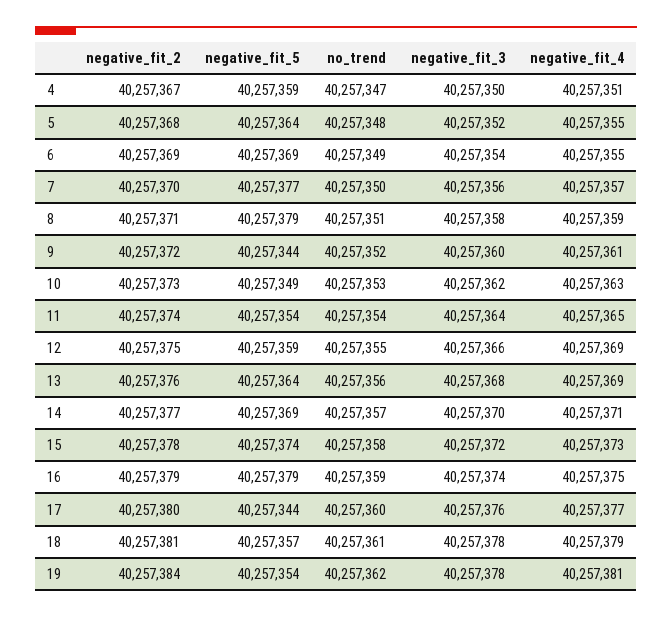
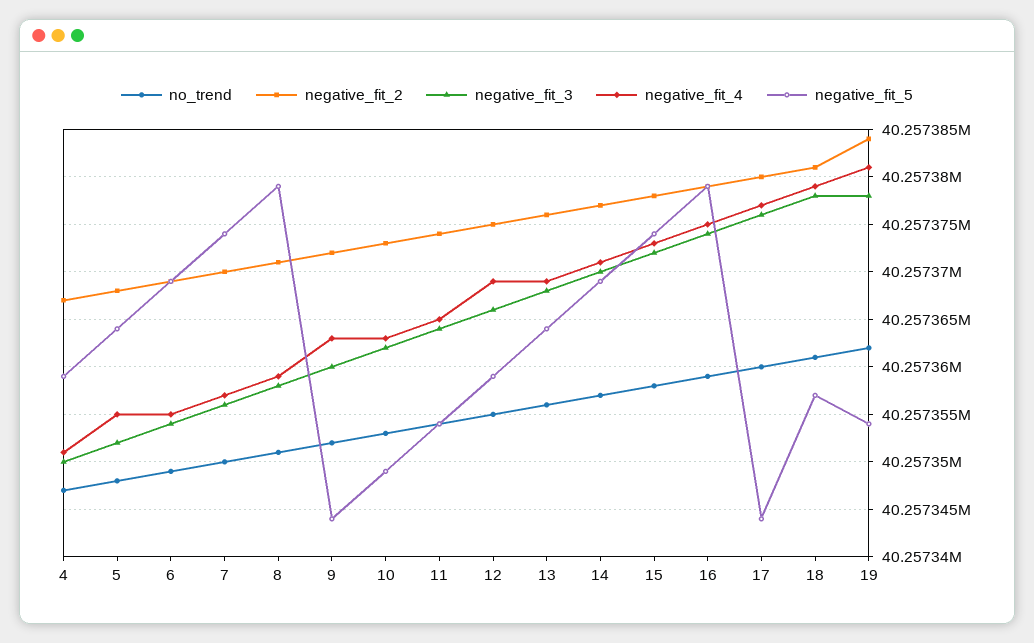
  {
    "negative_fit_2": {
      "4": 40257367,
      "5": 40257368,
      "6": 40257369,
      "7": 40257370,
      "8": 40257371,
      "9": 40257372,
      "10": 40257373,
      "11": 40257374,
      "12": 40257375,
      "13": 40257376,
      "14": 40257377,
      "15": 40257378,
      "16": 40257379,
      "17": 40257380,
      "18": 40257381,
      "19": 40257384
    },
    "negative_fit_5": {
      "4": 40257359,
      "5": 40257364,
      "6": 40257369,
-     "7": 40257377,
+     "7": 40257374,
      "8": 40257379,
      "9": 40257344,
      "10": 40257349,
      "11": 40257354,
      "12": 40257359,
      "13": 40257364,
      "14": 40257369,
      "15": 40257374,
      "16": 40257379,
      "17": 40257344,
      "18": 40257357,
      "19": 40257354
    },
    "no_trend": {
      "4": 40257347,
      "5": 40257348,
      "6": 40257349,
      "7": 40257350,
      "8": 40257351,
      "9": 40257352,
      "10": 40257353,
      "11": 40257354,
      "12": 40257355,
      "13": 40257356,
      "14": 40257357,
      "15": 40257358,
      "16": 40257359,
      "17": 40257360,
      "18": 40257361,
      "19": 40257362
    },
    "negative_fit_3": {
      "4": 40257350,
      "5": 40257352,
      "6": 40257354,
      "7": 40257356,
      "8": 40257358,
      "9": 40257360,
      "10": 40257362,
      "11": 40257364,
      "12": 40257366,
      "13": 40257368,
      "14": 40257370,
      "15": 40257372,
      "16": 40257374,
      "17": 40257376,
      "18": 40257378,
      "19": 40257378
    },
    "negative_fit_4": {
      "4": 40257351,
      "5": 40257355,
      "6": 40257355,
      "7": 40257357,
      "8": 40257359,
-     "9": 40257361,
+     "9": 40257363,
      "10": 40257363,
      "11": 40257365,
      "12": 40257369,
      "13": 40257369,
      "14": 40257371,
      "15": 40257373,
      "16": 40257375,
      "17": 40257377,
      "18": 40257379,
      "19": 40257381
    }
  }

